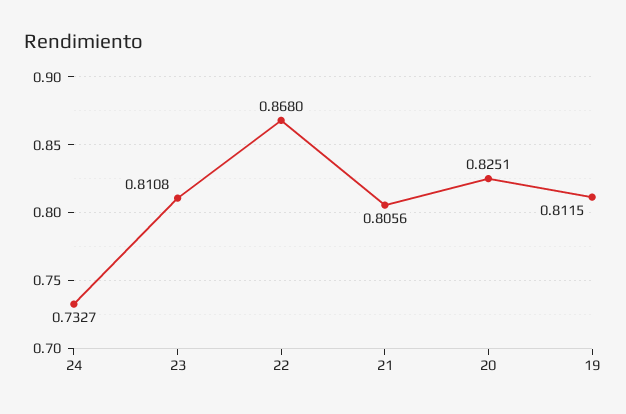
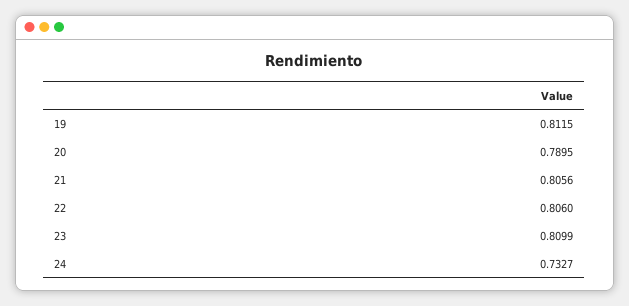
  {
    "24": 0.7327,
-   "23": 0.8108,
+   "23": 0.8099,
-   "22": 0.868,
+   "22": 0.806,
    "21": 0.8056,
-   "20": 0.8251,
+   "20": 0.7895,
    "19": 0.8115
  }

